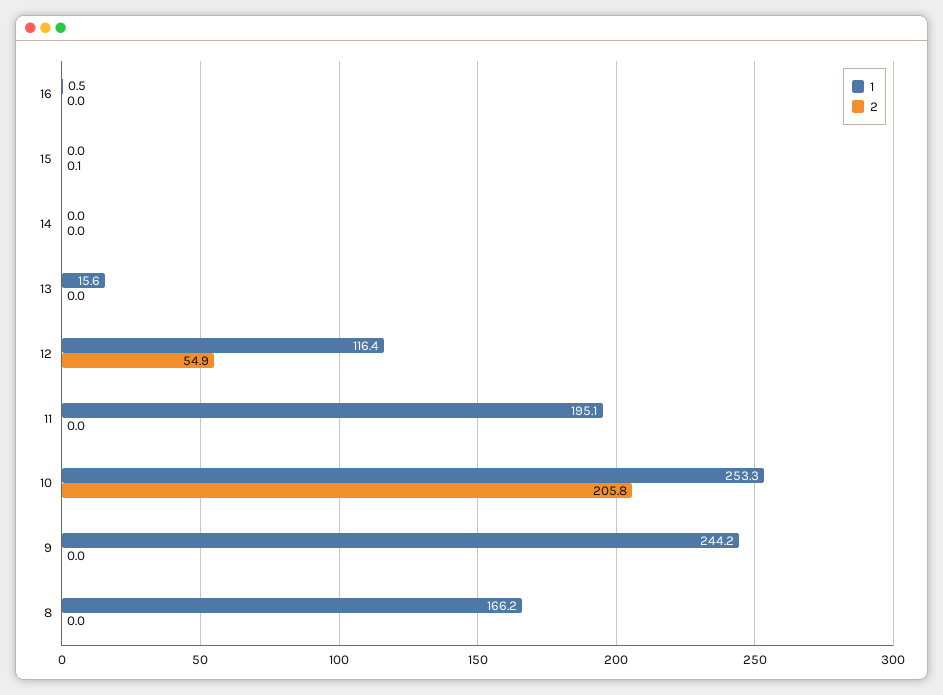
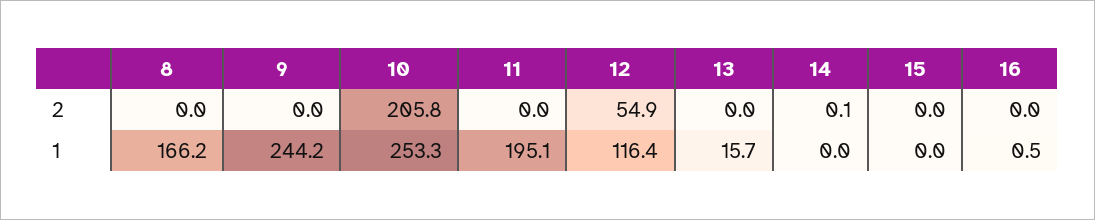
  {
    "1": {
      "16": 0.5,
      "15": 0,
      "14": 0,
-     "13": 15.6,
+     "13": 15.7,
      "12": 116.4,
      "11": 195.1,
      "10": 253.3,
      "9": 244.2,
      "8": 166.2
    },
    "2": {
      "16": 0,
-     "15": 0.1,
+     "15": 0,
-     "14": 0,
+     "14": 0.1,
      "13": 0,
      "12": 54.9,
      "11": 0,
      "10": 205.8,
      "9": 0,
      "8": 0
    }
  }

